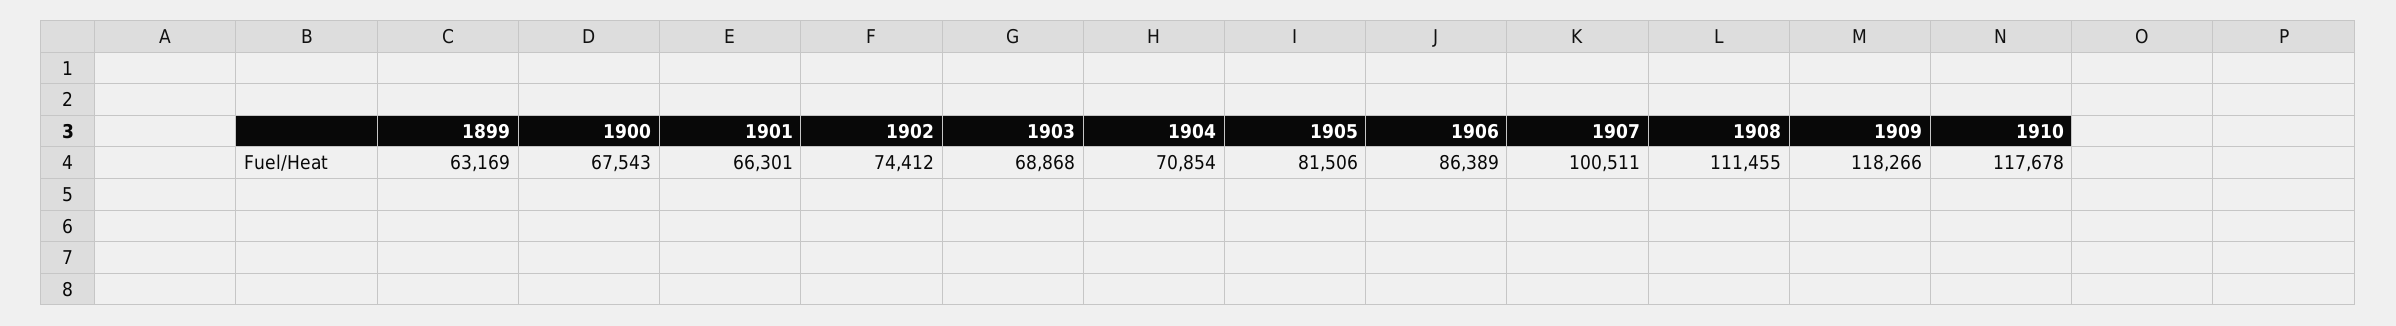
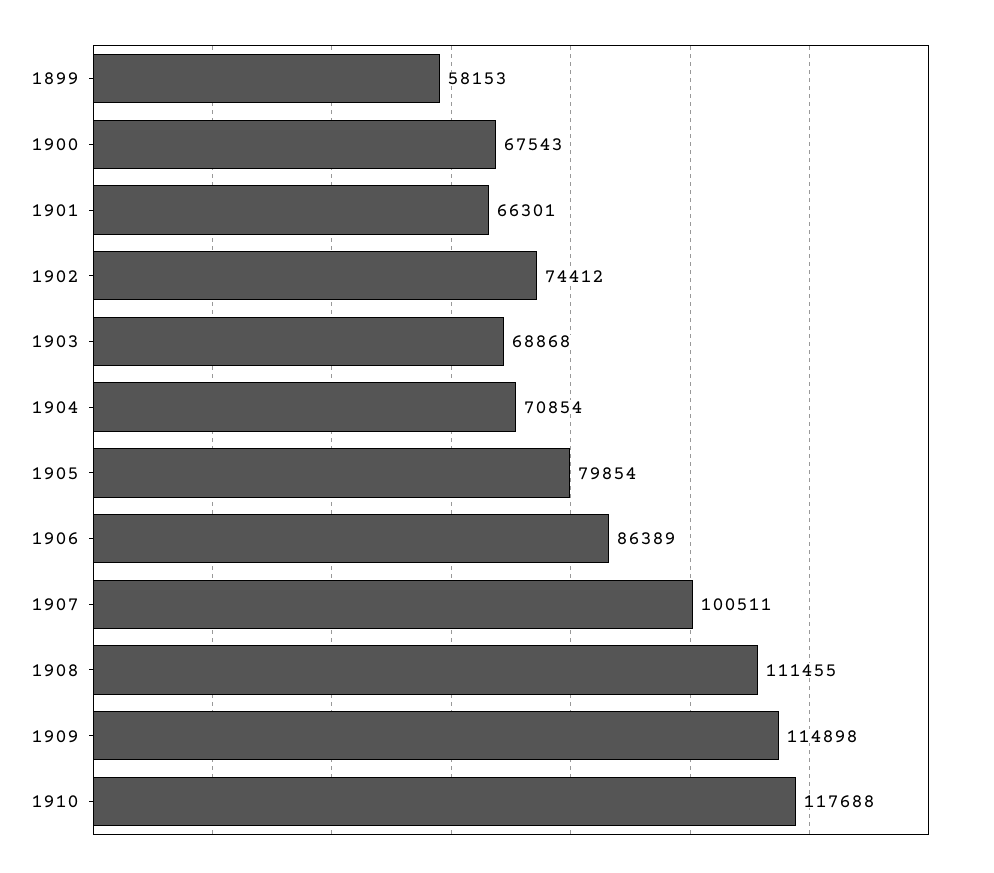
  {
-   "1899": 63169,
+   "1899": 58153,
    "1900": 67543,
    "1901": 66301,
    "1902": 74412,
    "1903": 68868,
    "1904": 70854,
-   "1905": 81506,
+   "1905": 79854,
    "1906": 86389,
    "1907": 100511,
    "1908": 111455,
-   "1909": 118266,
+   "1909": 114898,
-   "1910": 117678
+   "1910": 117688
  }

